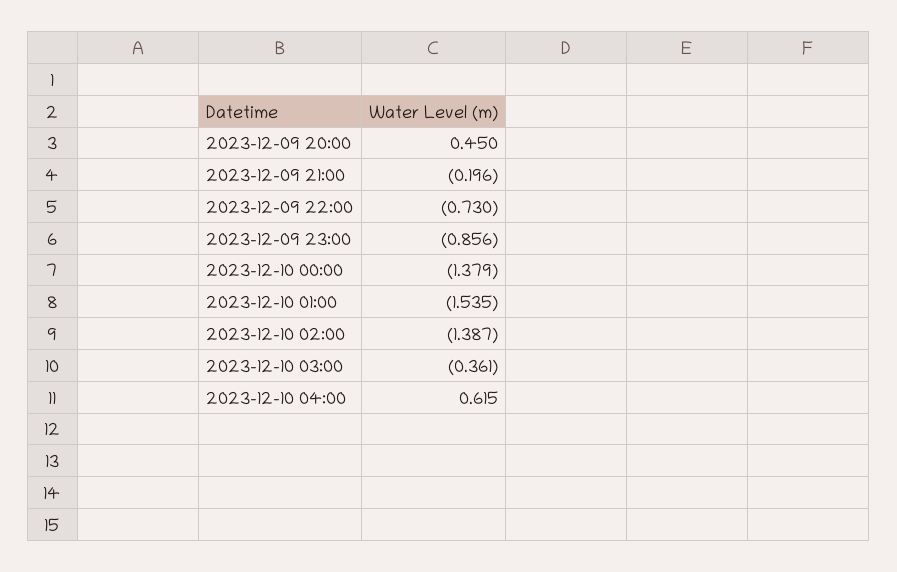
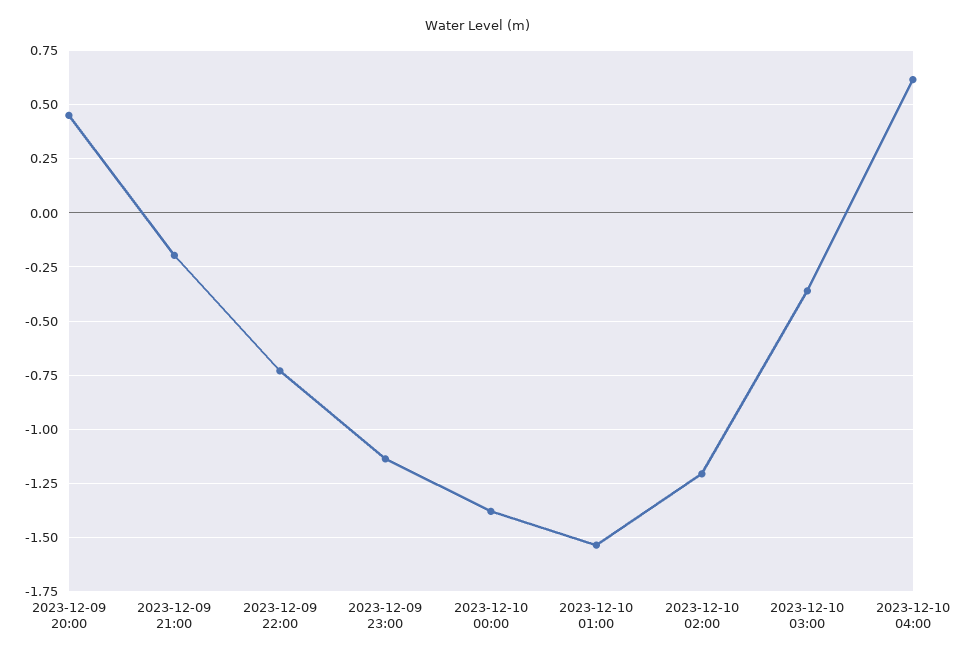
  {
    "2023-12-09 20:00": 0.45,
    "2023-12-09 21:00": -0.196,
    "2023-12-09 22:00": -0.73,
-   "2023-12-09 23:00": -0.856,
+   "2023-12-09 23:00": -1.15,
    "2023-12-10 00:00": -1.379,
    "2023-12-10 01:00": -1.535,
-   "2023-12-10 02:00": -1.387,
+   "2023-12-10 02:00": -1.2,
    "2023-12-10 03:00": -0.361,
    "2023-12-10 04:00": 0.615
  }

